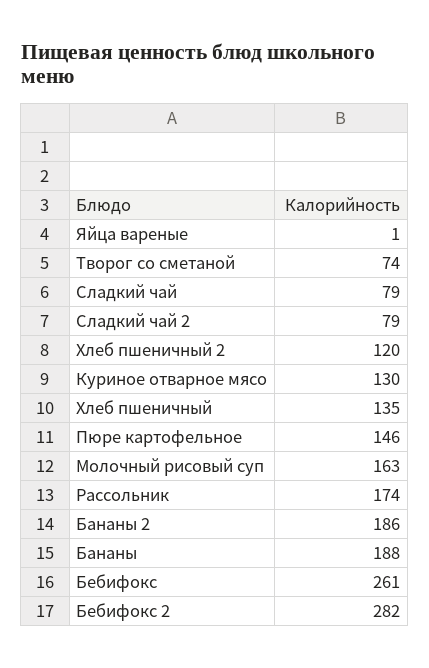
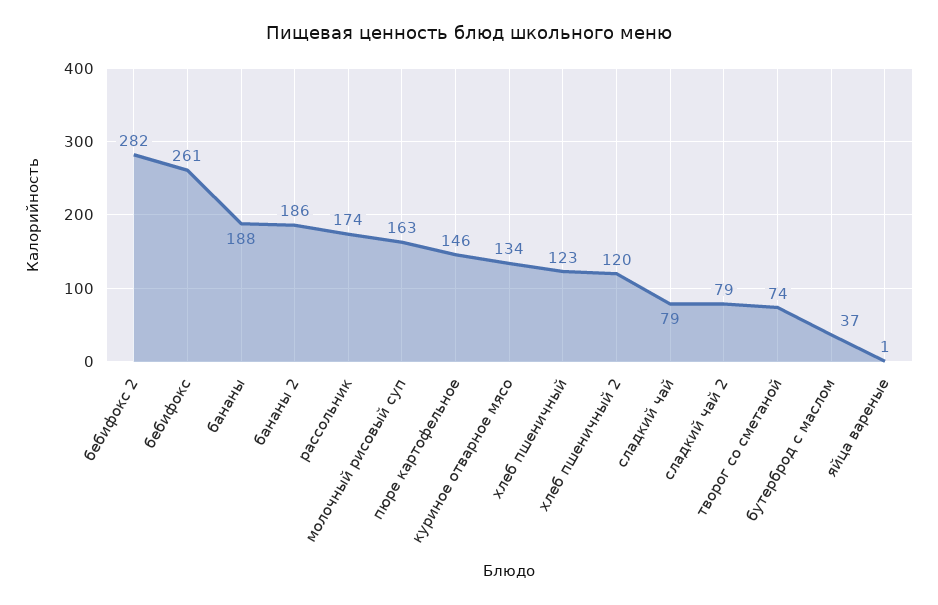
  {
    "Яйца вареные": 1,
    "Творог со сметаной": 74,
    "Сладкий чай": 79,
    "Сладкий чай 2": 79,
    "Хлеб пшеничный 2": 120,
-   "Куриное отварное мясо": 130,
+   "Куриное отварное мясо": 134,
-   "Хлеб пшеничный": 135,
+   "Хлеб пшеничный": 123,
    "Пюре картофельное": 146,
    "Молочный рисовый суп": 163,
    "Рассольник": 174,
    "Бананы 2": 186,
    "Бананы": 188,
    "Бебифокс": 261,
-   "Бебифокс 2": 282
+   "Бебифокс 2": 282,
+   "бутерброд с маслом": 37
  }

